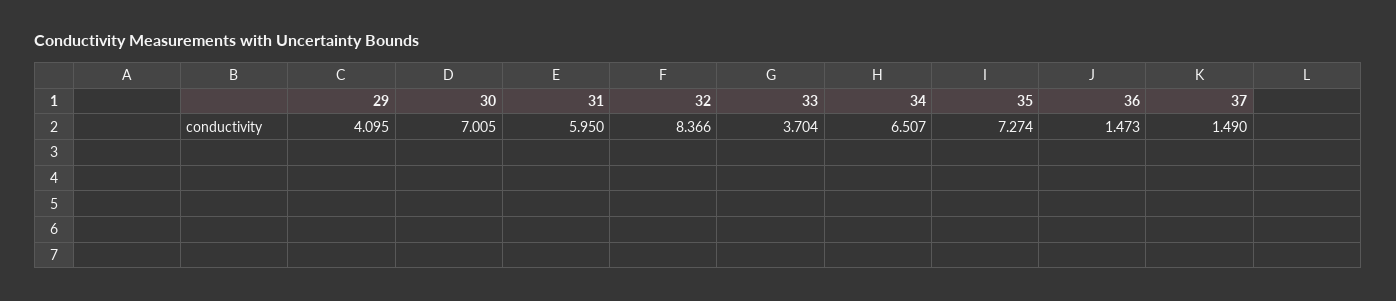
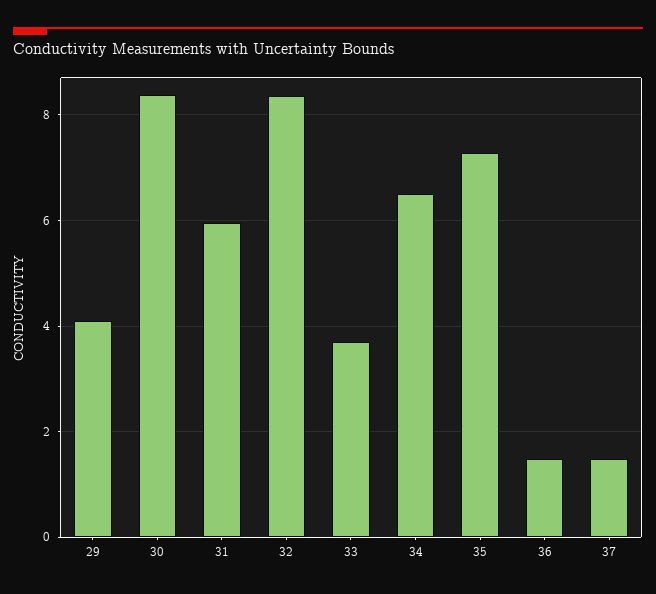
  {
    "29": 4.095,
-   "30": 7.005,
+   "30": 8.4,
    "31": 5.95,
    "32": 8.366,
    "33": 3.704,
    "34": 6.507,
    "35": 7.274,
    "36": 1.473,
    "37": 1.49
  }

